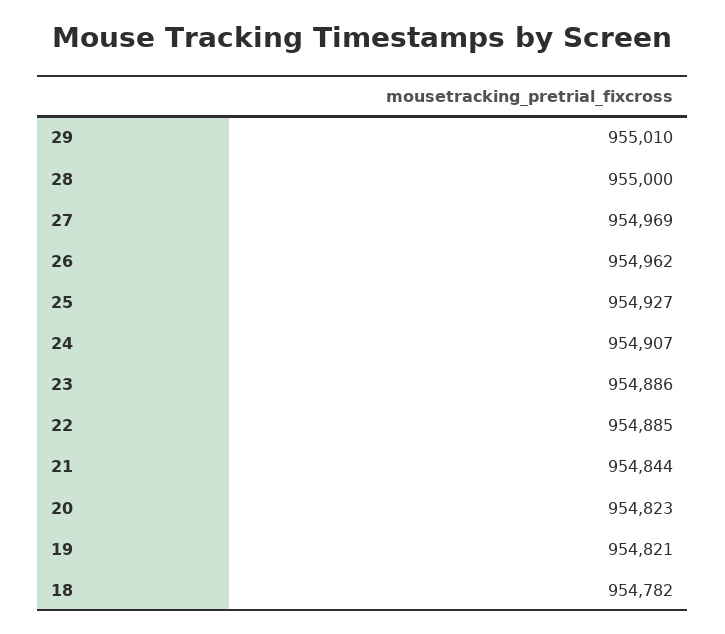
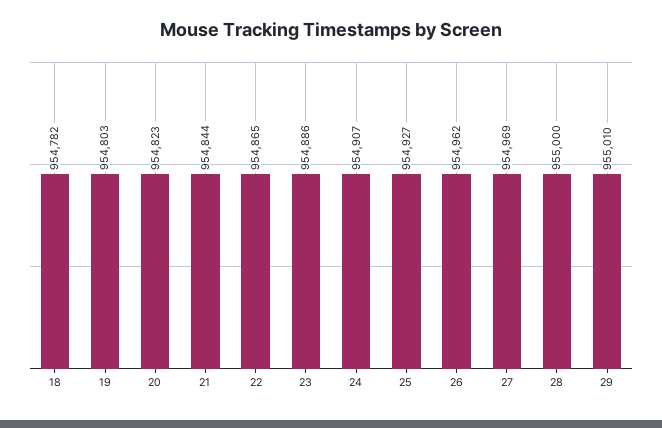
  {
    "29": 955010,
    "28": 955000,
    "27": 954969,
    "26": 954962,
    "25": 954927,
    "24": 954907,
    "23": 954886,
-   "22": 954885,
+   "22": 954865,
    "21": 954844,
    "20": 954823,
-   "19": 954821,
+   "19": 954803,
    "18": 954782
  }

